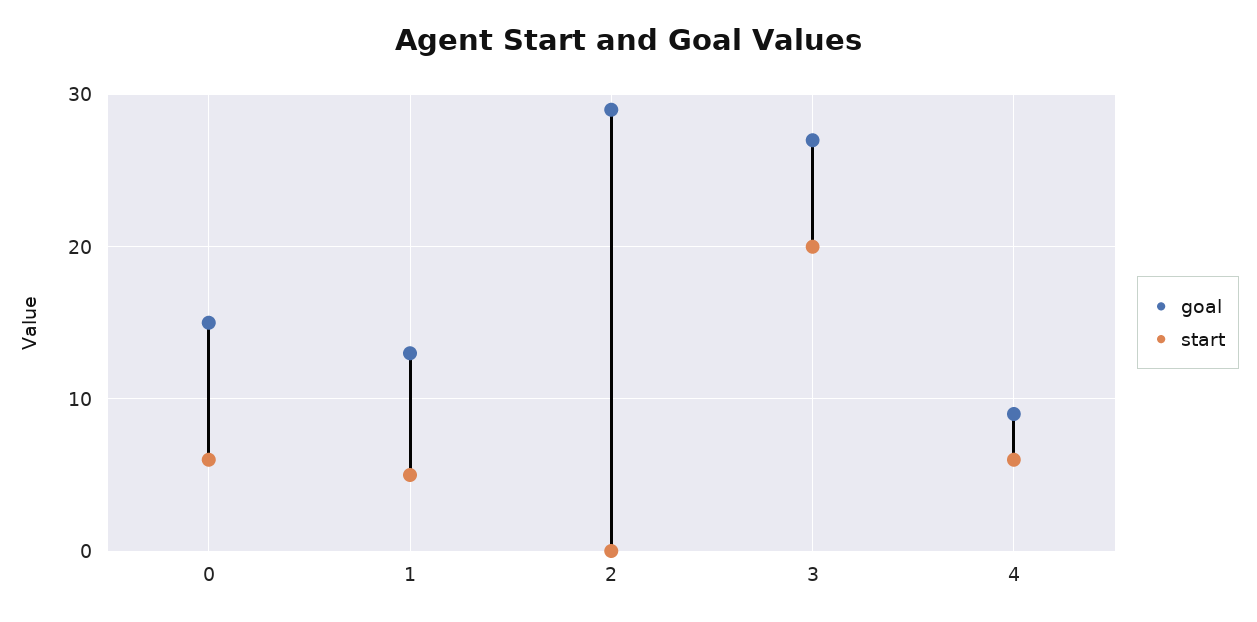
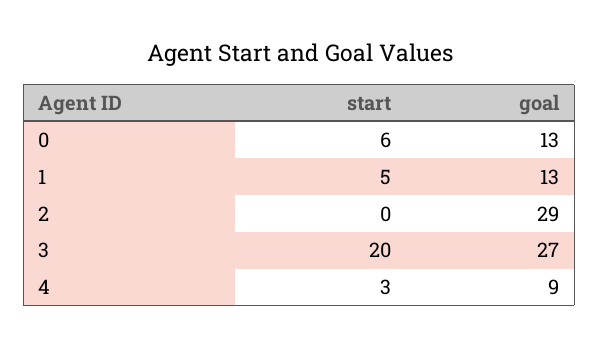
  {
    "goal": {
-     "0": 15,
+     "0": 13,
      "1": 13,
      "2": 29,
      "3": 27,
      "4": 9
    },
    "start": {
      "0": 6,
      "1": 5,
      "2": 0,
      "3": 20,
-     "4": 6
+     "4": 3
    }
  }

